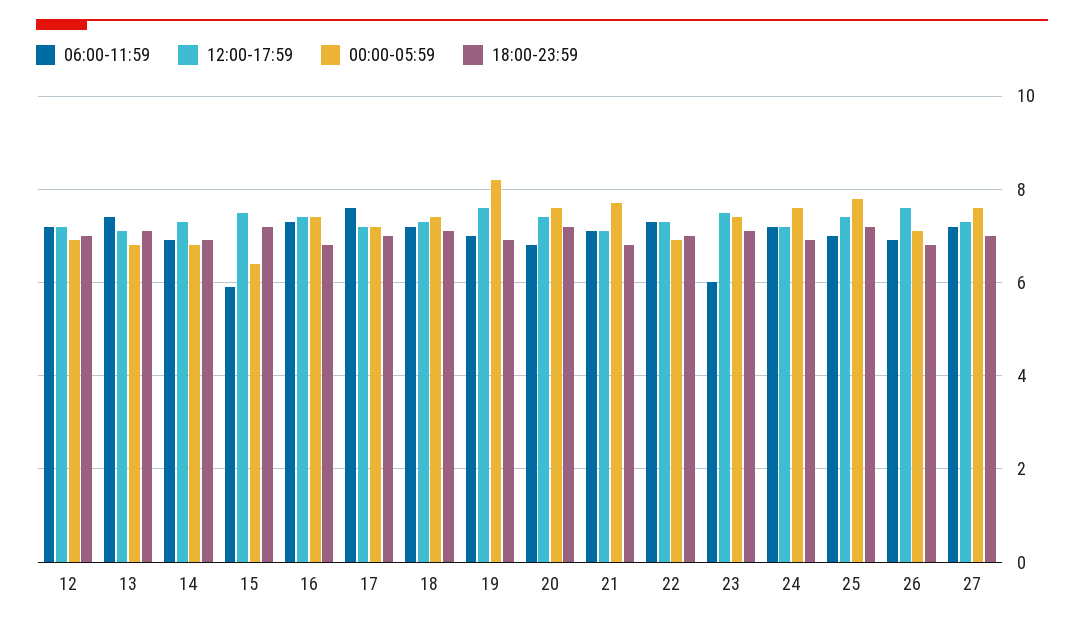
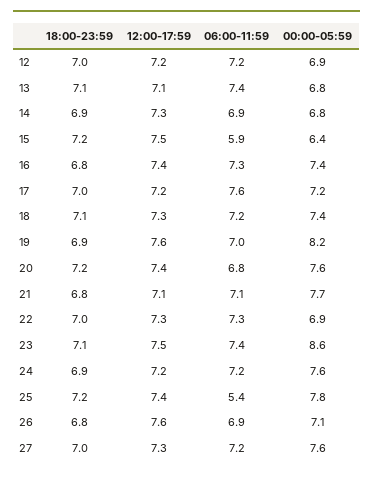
  {
    "06:00-11:59": {
      "12": 7.2,
      "13": 7.4,
      "14": 6.9,
      "15": 5.9,
      "16": 7.3,
      "17": 7.6,
      "18": 7.2,
      "19": 7,
      "20": 6.8,
      "21": 7.1,
      "22": 7.3,
-     "23": 6,
+     "23": 7.4,
      "24": 7.2,
-     "25": 7,
+     "25": 5.4,
      "26": 6.9,
      "27": 7.2
    },
    "12:00-17:59": {
      "12": 7.2,
      "13": 7.1,
      "14": 7.3,
      "15": 7.5,
      "16": 7.4,
      "17": 7.2,
      "18": 7.3,
      "19": 7.6,
      "20": 7.4,
      "21": 7.1,
      "22": 7.3,
      "23": 7.5,
      "24": 7.2,
      "25": 7.4,
      "26": 7.6,
      "27": 7.3
    },
    "00:00-05:59": {
      "12": 6.9,
      "13": 6.8,
      "14": 6.8,
      "15": 6.4,
      "16": 7.4,
      "17": 7.2,
      "18": 7.4,
      "19": 8.2,
      "20": 7.6,
      "21": 7.7,
      "22": 6.9,
-     "23": 7.5,
+     "23": 8.6,
      "24": 7.6,
      "25": 7.8,
      "26": 7.1,
      "27": 7.6
    },
    "18:00-23:59": {
      "12": 7,
      "13": 7.1,
      "14": 6.9,
      "15": 7.2,
      "16": 6.8,
      "17": 7,
      "18": 7.1,
      "19": 6.9,
      "20": 7.2,
      "21": 6.8,
      "22": 7,
      "23": 7.1,
      "24": 6.9,
      "25": 7.2,
      "26": 6.8,
      "27": 7
    }
  }

